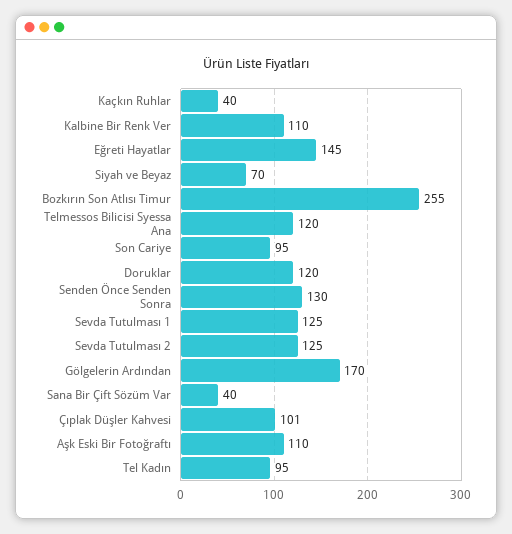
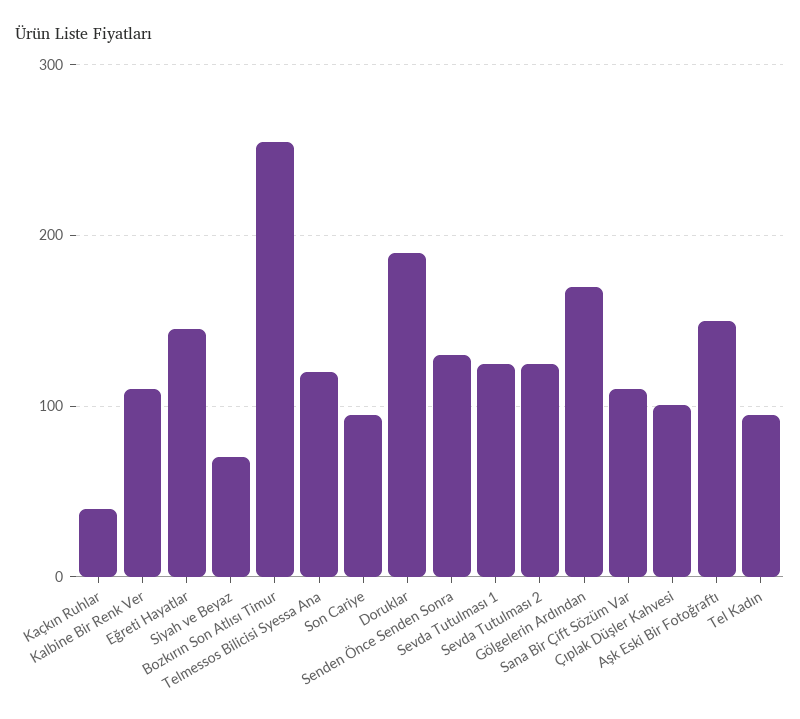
  {
    "Kaçkın Ruhlar": 40,
    "Kalbine Bir Renk Ver": 110,
    "Eğreti Hayatlar": 145,
    "Siyah ve Beyaz": 70,
    "Bozkırın Son Atlısı Timur": 255,
    "Telmessos Bilicisi Syessa Ana": 120,
    "Son Cariye": 95,
-   "Doruklar": 120,
+   "Doruklar": 190,
    "Senden Önce Senden Sonra": 130,
    "Sevda Tutulması 1": 125,
    "Sevda Tutulması 2": 125,
    "Gölgelerin Ardından": 170,
-   "Sana Bir Çift Sözüm Var": 40,
+   "Sana Bir Çift Sözüm Var": 110,
    "Çıplak Düşler Kahvesi": 101,
-   "Aşk Eski Bir Fotoğraftı": 110,
+   "Aşk Eski Bir Fotoğraftı": 150,
    "Tel Kadın": 95
  }

